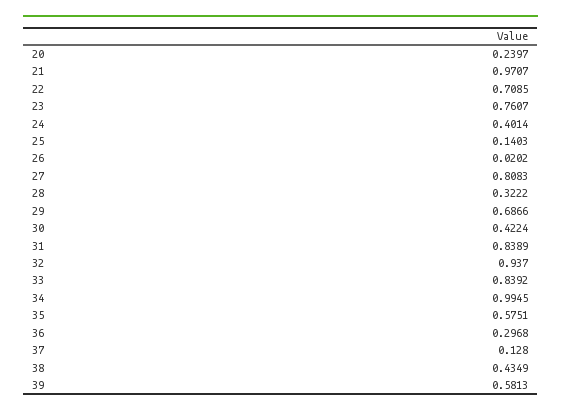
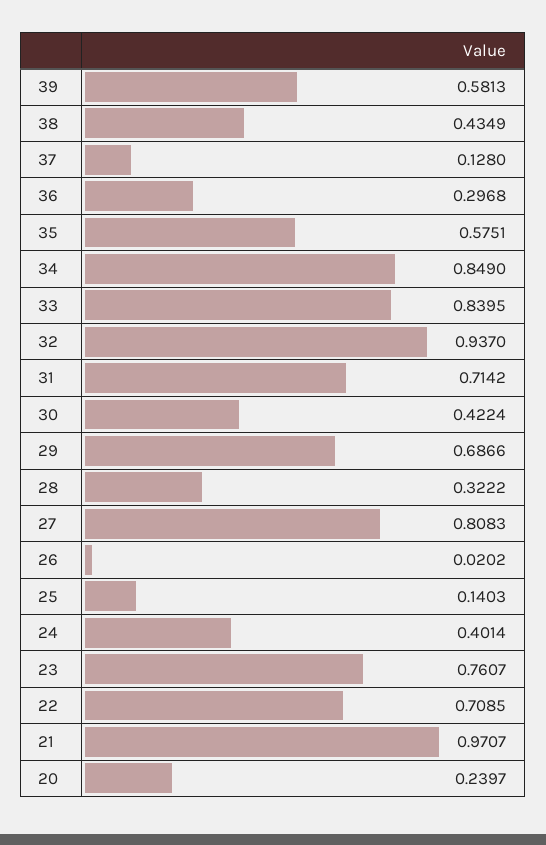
  {
    "20": 0.2397,
    "21": 0.9707,
    "22": 0.7085,
    "23": 0.7607,
    "24": 0.4014,
    "25": 0.1403,
    "26": 0.0202,
    "27": 0.8083,
    "28": 0.3222,
    "29": 0.6866,
    "30": 0.4224,
-   "31": 0.8389,
+   "31": 0.7142,
    "32": 0.937,
-   "33": 0.8392,
+   "33": 0.8395,
-   "34": 0.9945,
+   "34": 0.849,
    "35": 0.5751,
    "36": 0.2968,
    "37": 0.128,
    "38": 0.4349,
    "39": 0.5813
  }

